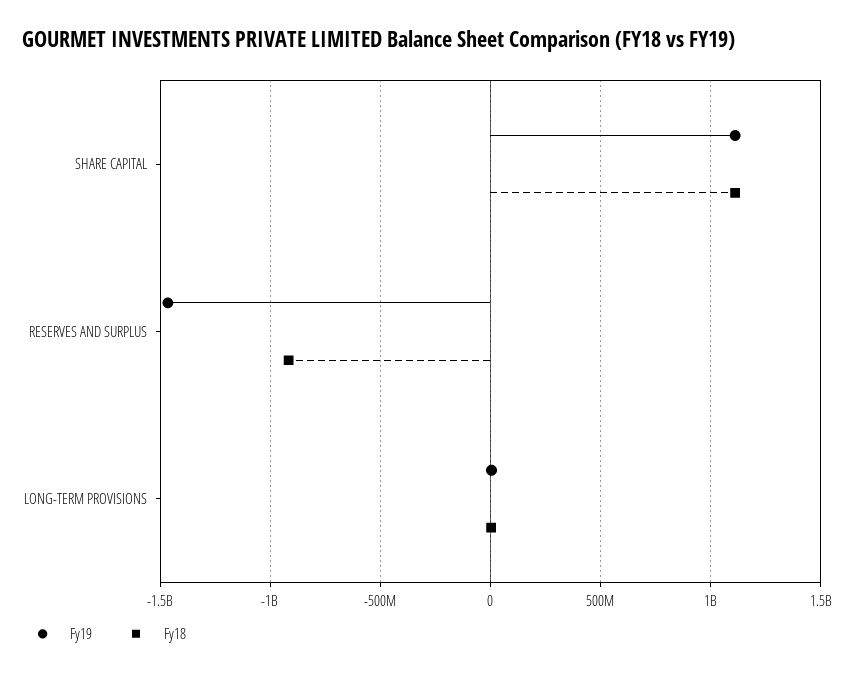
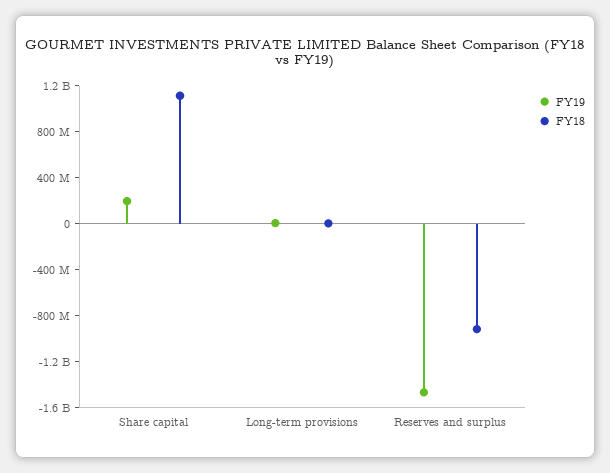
  {
    "Fy19": {
-     "SHARE CAPITAL": 1100000000,
+     "SHARE CAPITAL": 200000000,
      "RESERVES AND SURPLUS": -1450000000,
      "LONG-TERM PROVISIONS": 0
    },
    "Fy18": {
      "SHARE CAPITAL": 1100000000,
      "RESERVES AND SURPLUS": -900000000,
      "LONG-TERM PROVISIONS": 0
    }
  }

